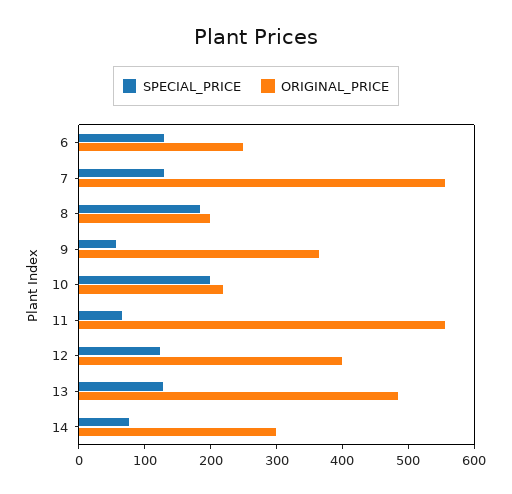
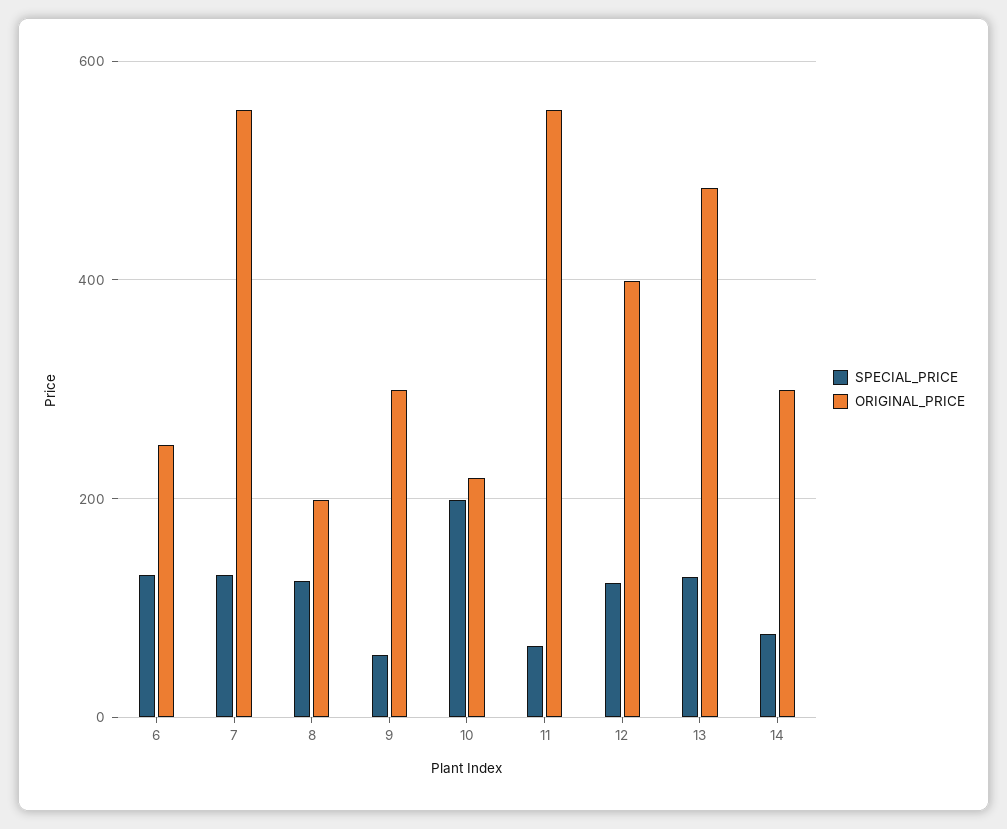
  {
    "SPECIAL_PRICE": {
      "6": 140,
      "7": 140,
-     "8": 180,
+     "8": 120,
      "9": 60,
      "10": 200,
      "11": 60,
      "12": 120,
      "13": 120,
      "14": 80
    },
    "ORIGINAL_PRICE": {
      "6": 240,
      "7": 560,
      "8": 200,
-     "9": 360,
+     "9": 300,
      "10": 220,
      "11": 560,
      "12": 400,
      "13": 480,
      "14": 300
    }
  }

